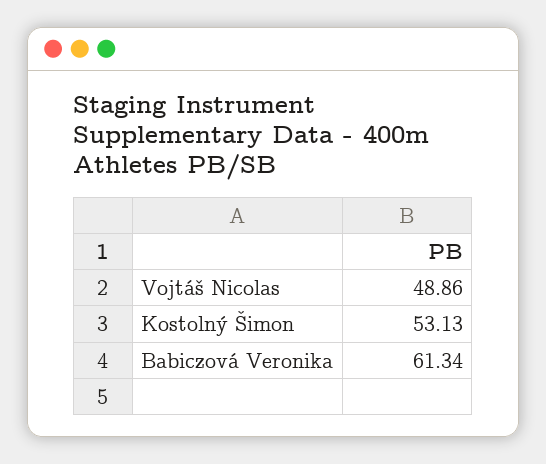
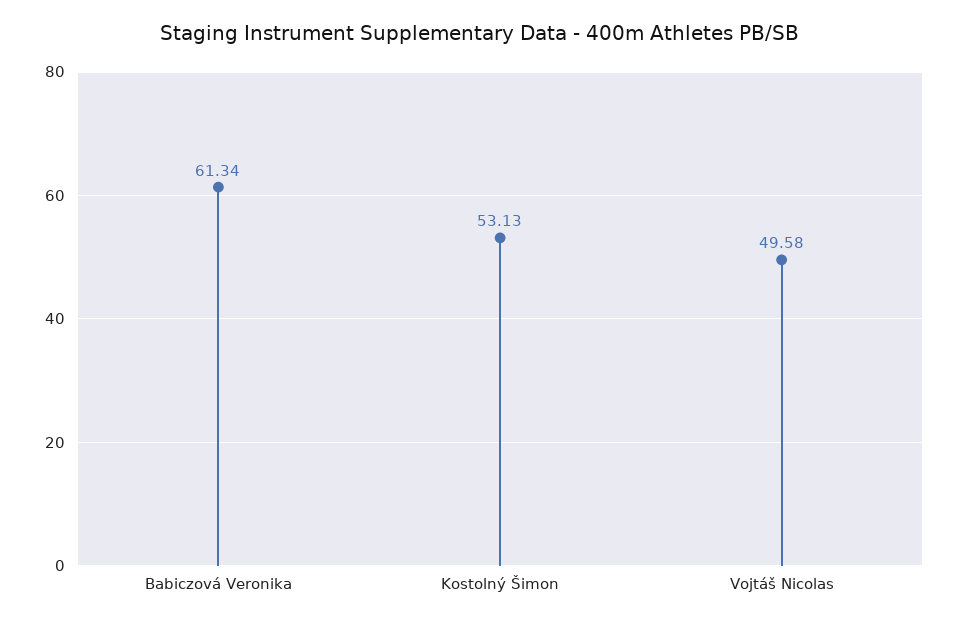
  {
-   "Vojtáš Nicolas": 48.86,
+   "Vojtáš Nicolas": 49.58,
    "Kostolný Šimon": 53.13,
    "Babiczová Veronika": 61.34
  }

